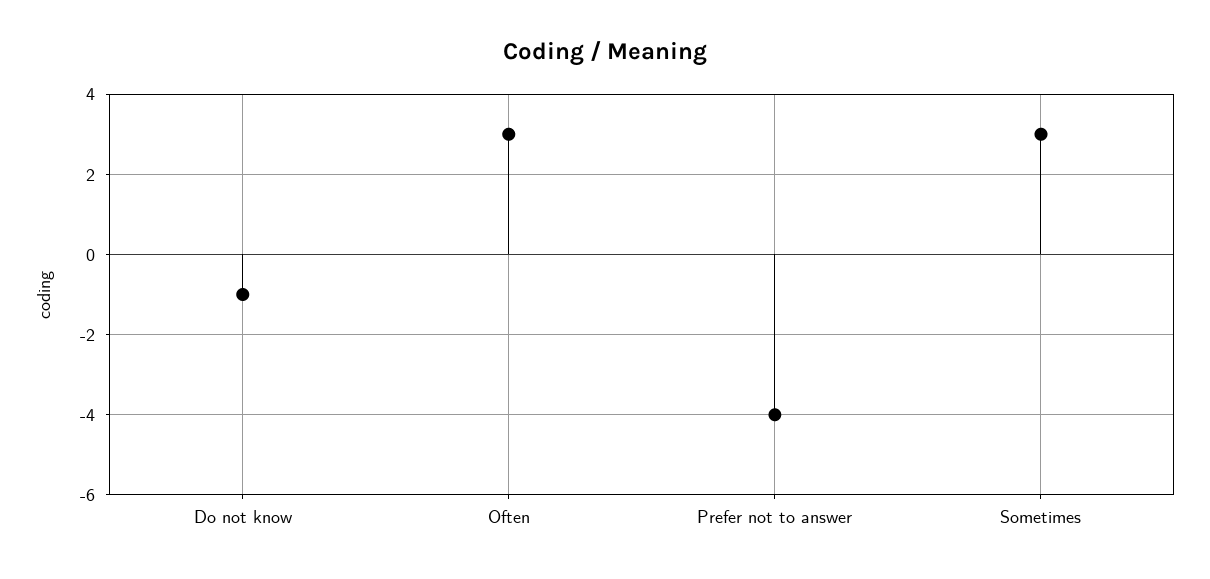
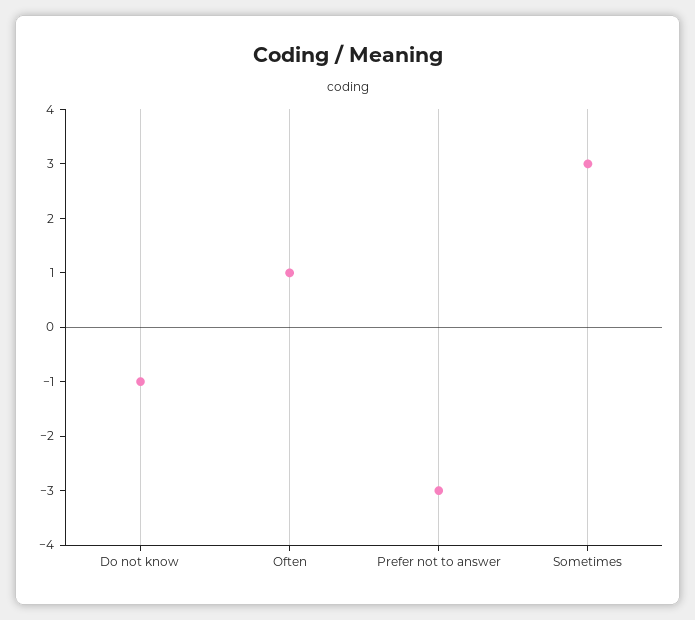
  {
    "Do not know": -1,
-   "Often": 3,
+   "Often": 1,
-   "Prefer not to answer": -4,
+   "Prefer not to answer": -3,
    "Sometimes": 3
  }

